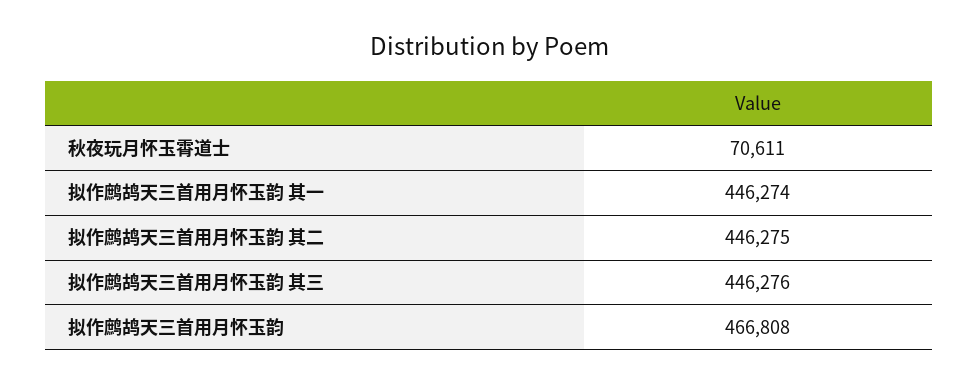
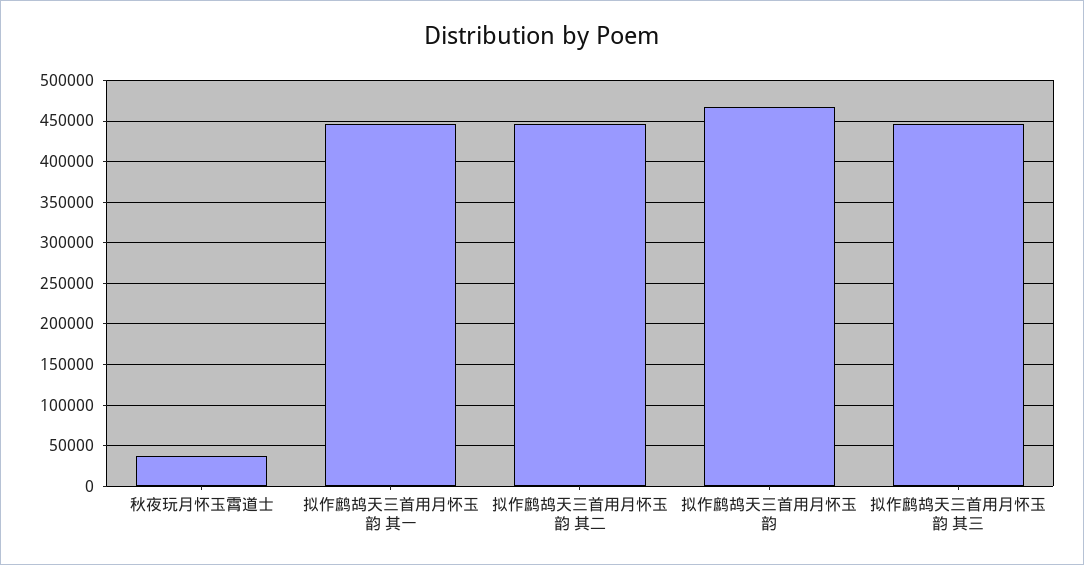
  {
-   "秋夜玩月怀玉霄道士": 70611,
+   "秋夜玩月怀玉霄道士": 40000,
    "拟作鹧鸪天三首用月怀玉韵 其一": 446274,
    "拟作鹧鸪天三首用月怀玉韵 其二": 446275,
    "拟作鹧鸪天三首用月怀玉韵 其三": 446276,
    "拟作鹧鸪天三首用月怀玉韵": 466808
  }

